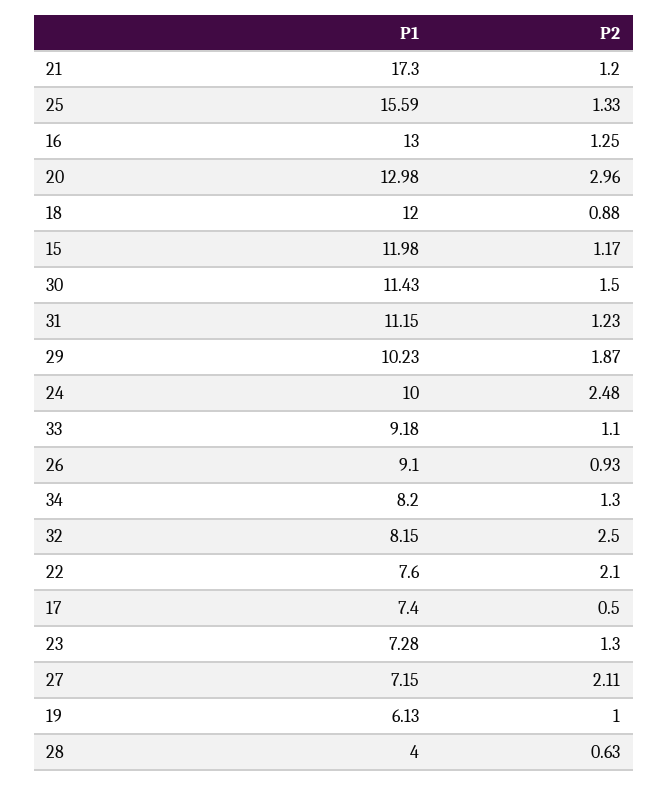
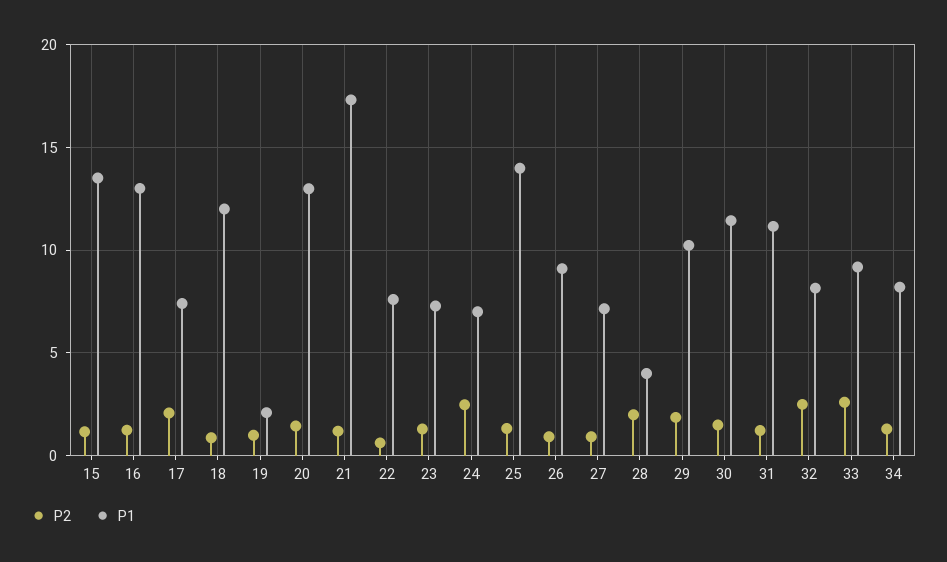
  {
    "P1": {
      "21": 17.3,
-     "25": 15.59,
+     "25": 14,
      "16": 13,
      "20": 12.98,
      "18": 12,
-     "15": 11.98,
+     "15": 13.5,
      "30": 11.43,
      "31": 11.15,
      "29": 10.23,
-     "24": 10,
+     "24": 7,
      "33": 9.18,
      "26": 9.1,
      "34": 8.2,
      "32": 8.15,
      "22": 7.6,
      "17": 7.4,
      "23": 7.28,
      "27": 7.15,
-     "19": 6.13,
+     "19": 2,
      "28": 4
    },
    "P2": {
      "21": 1.2,
      "25": 1.33,
      "16": 1.25,
-     "20": 2.96,
+     "20": 1.5,
      "18": 0.88,
      "15": 1.17,
      "30": 1.5,
      "31": 1.23,
      "29": 1.87,
      "24": 2.48,
-     "33": 1.1,
+     "33": 2.5,
      "26": 0.93,
      "34": 1.3,
      "32": 2.5,
-     "22": 2.1,
+     "22": 0.5,
-     "17": 0.5,
+     "17": 2,
      "23": 1.3,
-     "27": 2.11,
+     "27": 1,
      "19": 1,
-     "28": 0.63
+     "28": 2
    }
  }

